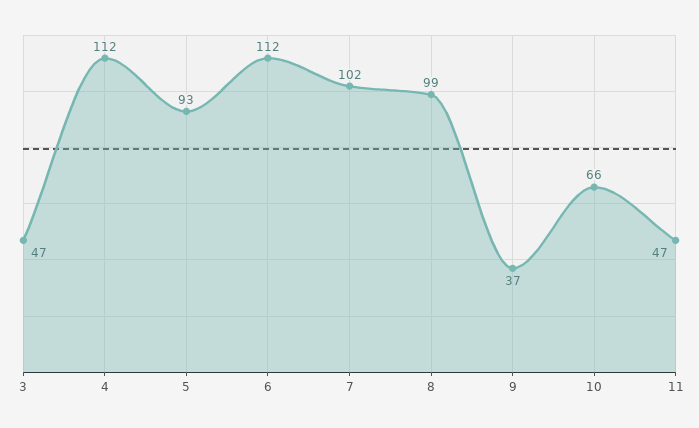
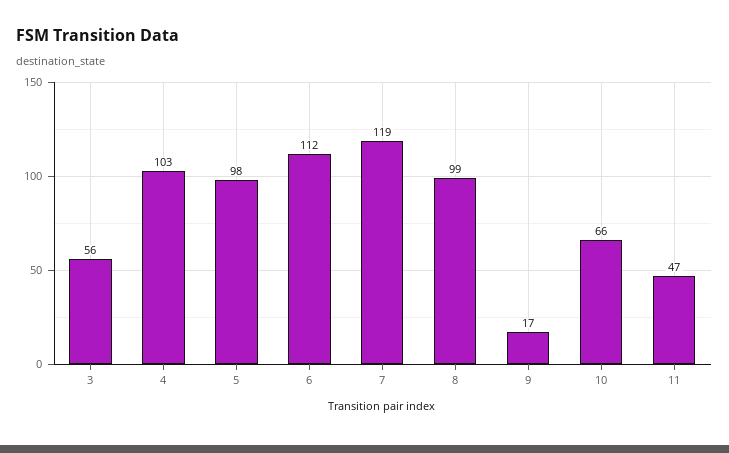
  {
-   "3": 47,
+   "3": 56,
-   "4": 112,
+   "4": 103,
-   "5": 93,
+   "5": 98,
    "6": 112,
-   "7": 102,
+   "7": 119,
    "8": 99,
-   "9": 37,
+   "9": 17,
    "10": 66,
    "11": 47
  }

